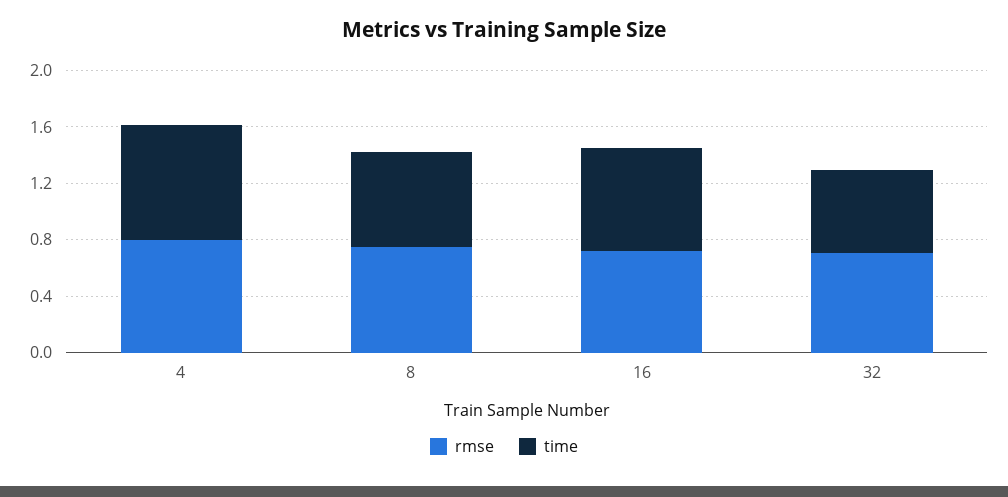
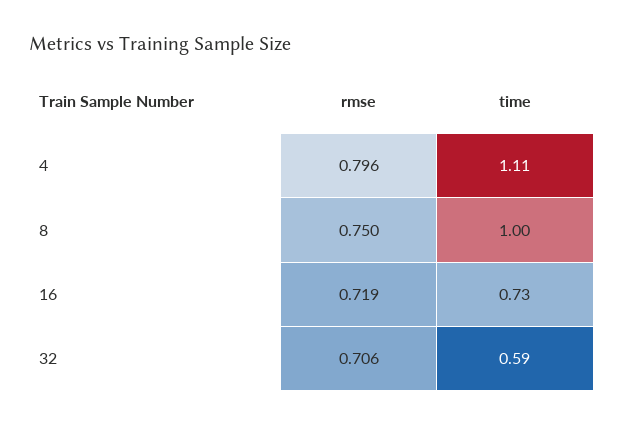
  {
    "rmse": {
      "4": 0.796,
      "8": 0.75,
      "16": 0.719,
      "32": 0.706
    },
    "time": {
-     "4": 0.8,
+     "4": 1.11,
-     "8": 0.7,
+     "8": 1,
      "16": 0.73,
      "32": 0.59
    }
  }

